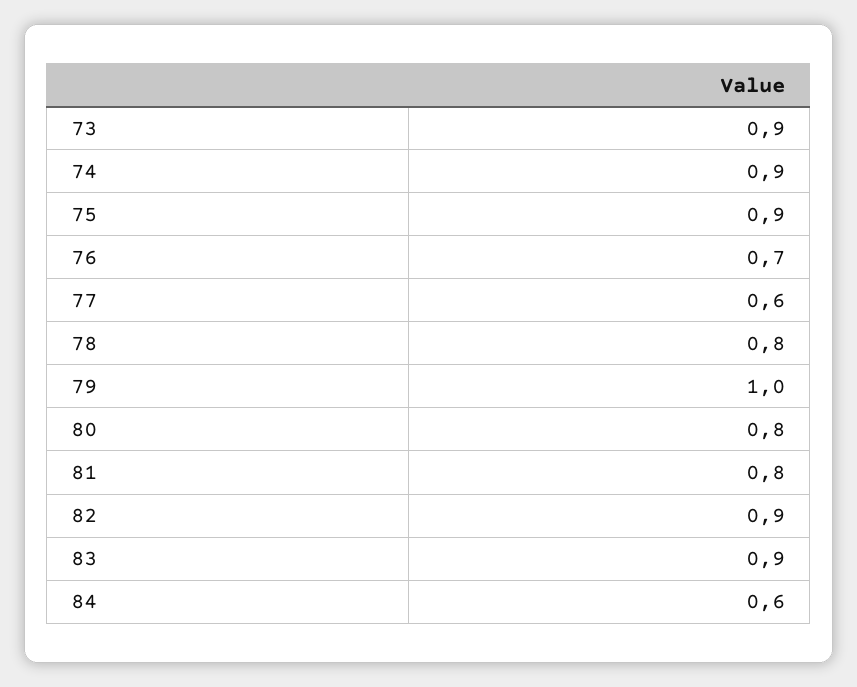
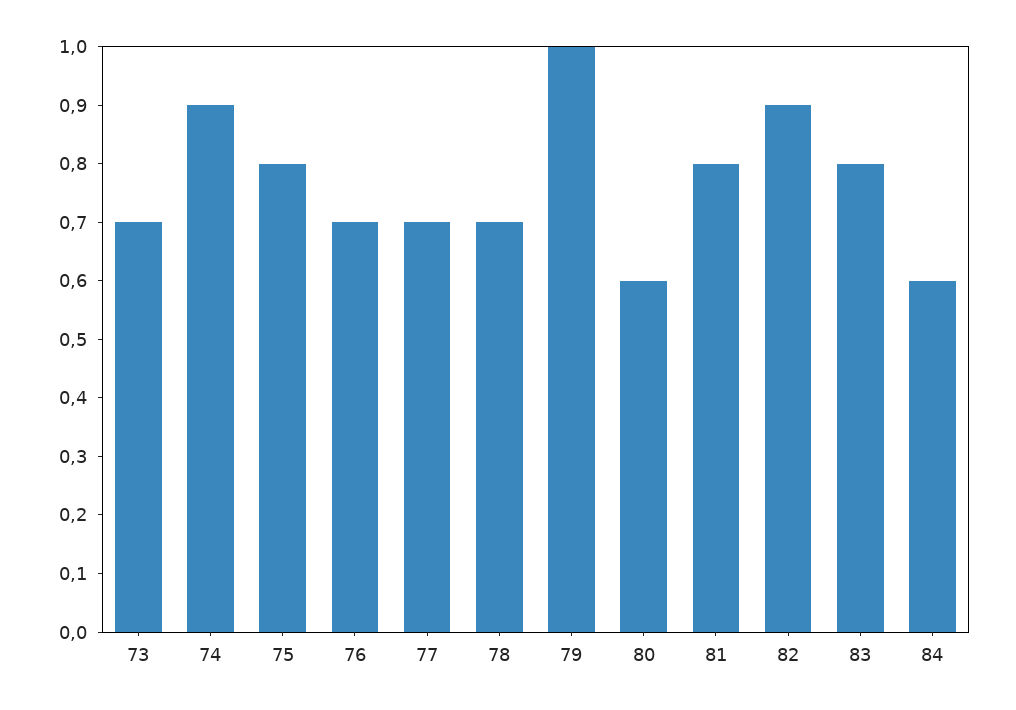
  {
-   "73": 0.9,
+   "73": 0.7,
    "74": 0.9,
-   "75": 0.9,
+   "75": 0.8,
    "76": 0.7,
-   "77": 0.6,
+   "77": 0.7,
-   "78": 0.8,
+   "78": 0.7,
    "79": 1,
-   "80": 0.8,
+   "80": 0.6,
    "81": 0.8,
    "82": 0.9,
-   "83": 0.9,
+   "83": 0.8,
    "84": 0.6
  }

